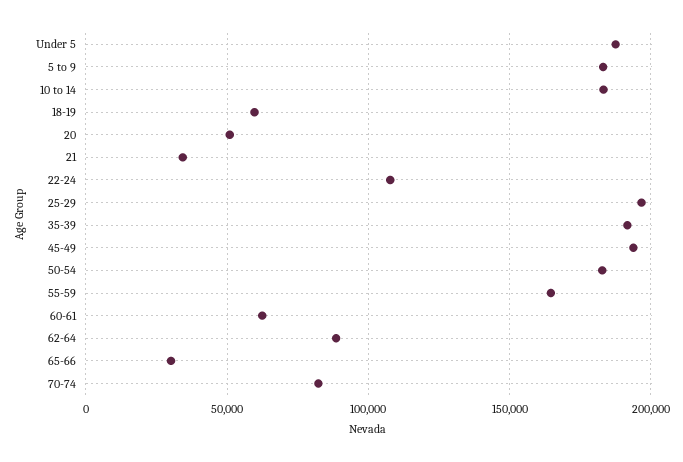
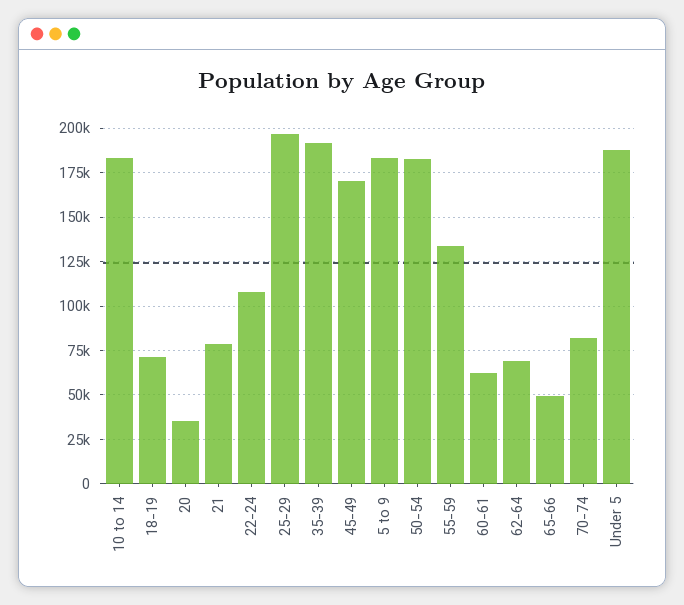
  {
    "Under 5": 185000,
    "5 to 9": 185000,
    "10 to 14": 185000,
-   "18-19": 60000,
+   "18-19": 70000,
-   "20": 50000,
+   "20": 35000,
-   "21": 35000,
+   "21": 80000,
    "22-24": 110000,
    "25-29": 195000,
    "35-39": 190000,
-   "45-49": 195000,
+   "45-49": 170000,
    "50-54": 185000,
-   "55-59": 165000,
+   "55-59": 135000,
    "60-61": 60000,
-   "62-64": 90000,
+   "62-64": 70000,
-   "65-66": 30000,
+   "65-66": 50000,
    "70-74": 80000
  }

